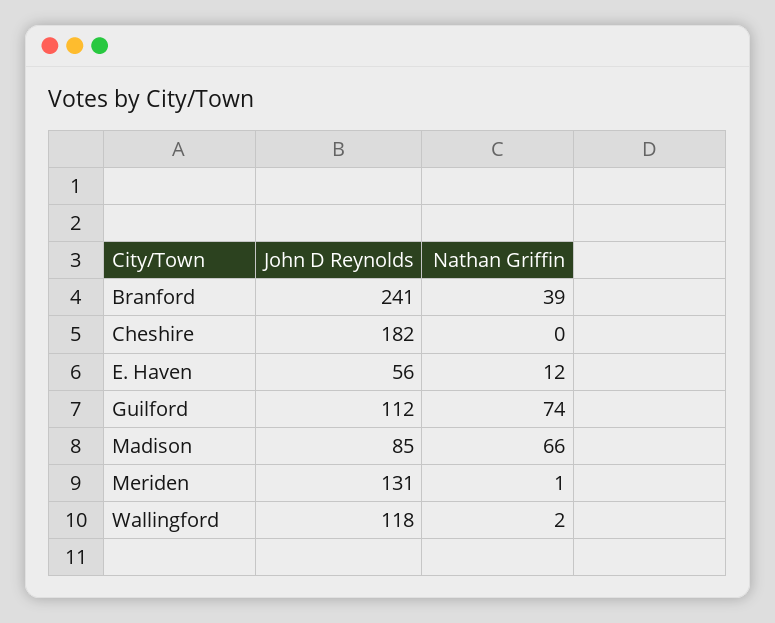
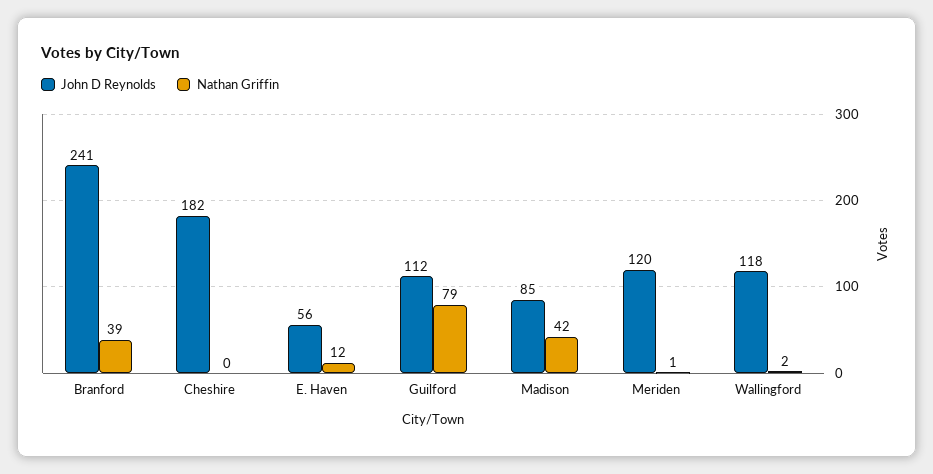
  {
    "John D Reynolds": {
      "Branford": 241,
      "Cheshire": 182,
      "E. Haven": 56,
      "Guilford": 112,
      "Madison": 85,
-     "Meriden": 131,
+     "Meriden": 120,
      "Wallingford": 118
    },
    "Nathan Griffin": {
      "Branford": 39,
      "Cheshire": 0,
      "E. Haven": 12,
-     "Guilford": 74,
+     "Guilford": 79,
-     "Madison": 66,
+     "Madison": 42,
      "Meriden": 1,
      "Wallingford": 2
    }
  }

